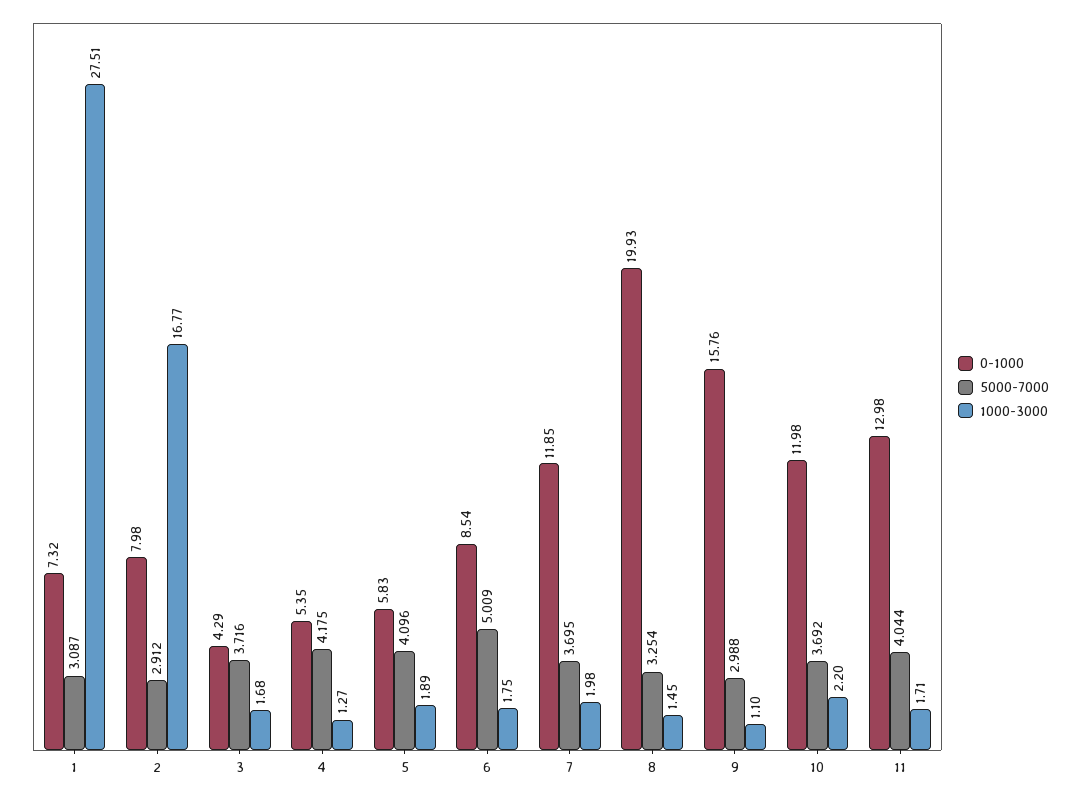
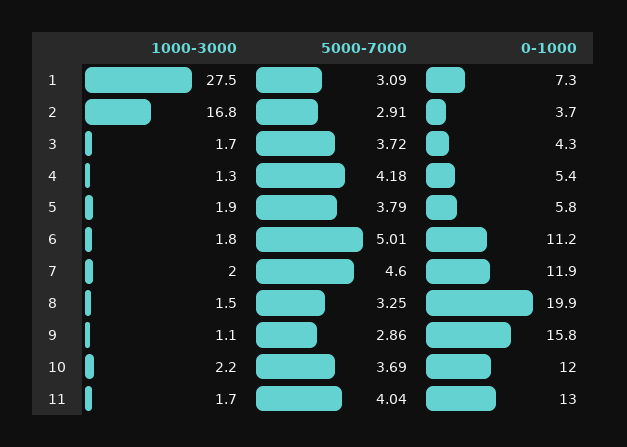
  {
    "0-1000": {
      "1": 7.32,
-     "2": 7.98,
+     "2": 3.7,
      "3": 4.29,
      "4": 5.35,
      "5": 5.83,
-     "6": 8.54,
+     "6": 11.2,
      "7": 11.85,
      "8": 19.93,
      "9": 15.76,
      "10": 11.98,
      "11": 12.98
    },
    "5000-7000": {
      "1": 3.087,
      "2": 2.912,
      "3": 3.716,
      "4": 4.175,
-     "5": 4.096,
+     "5": 3.79,
      "6": 5.009,
-     "7": 3.695,
+     "7": 4.6,
      "8": 3.254,
-     "9": 2.988,
+     "9": 2.86,
      "10": 3.692,
      "11": 4.044
    },
    "1000-3000": {
      "1": 27.51,
      "2": 16.77,
      "3": 1.68,
      "4": 1.27,
      "5": 1.89,
      "6": 1.75,
      "7": 1.98,
      "8": 1.45,
      "9": 1.1,
      "10": 2.2,
      "11": 1.71
    }
  }

